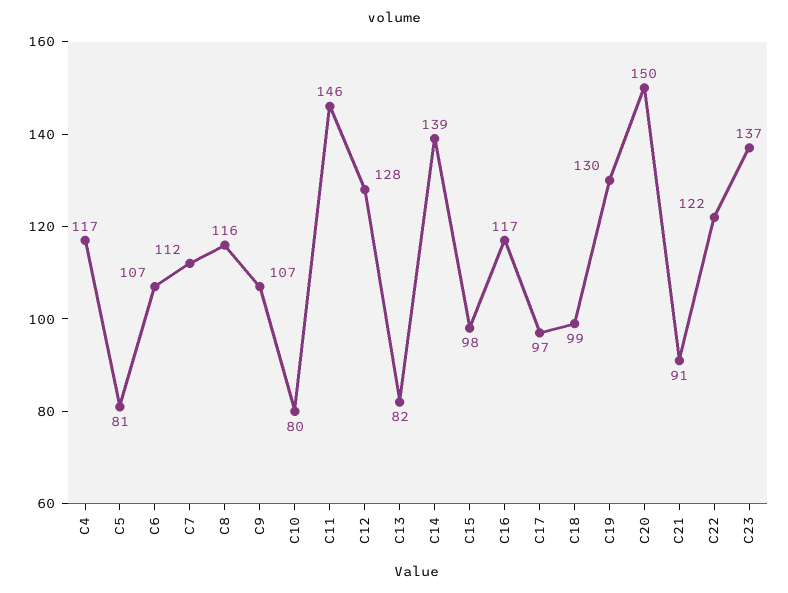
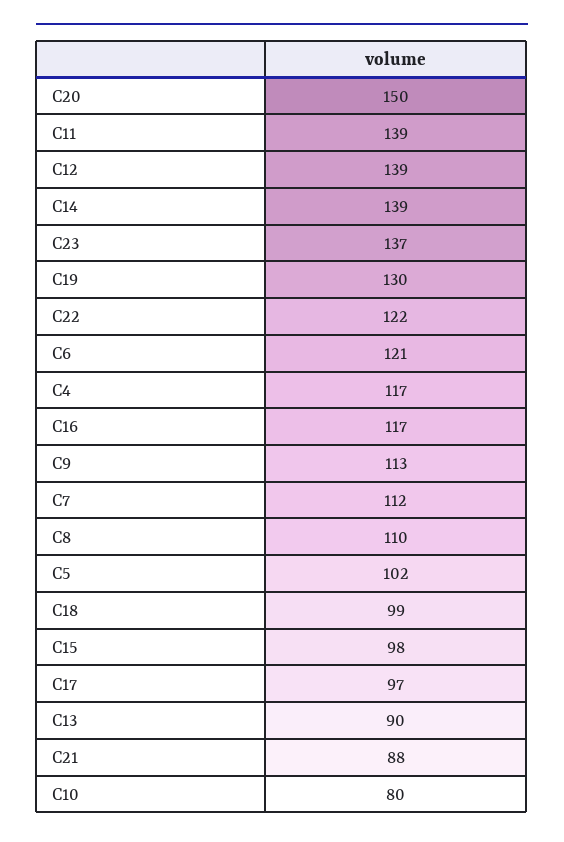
  {
    "C4": 117,
-   "C5": 81,
+   "C5": 102,
-   "C6": 107,
+   "C6": 121,
    "C7": 112,
-   "C8": 116,
+   "C8": 110,
-   "C9": 107,
+   "C9": 113,
    "C10": 80,
-   "C11": 146,
+   "C11": 139,
-   "C12": 128,
+   "C12": 139,
-   "C13": 82,
+   "C13": 90,
    "C14": 139,
    "C15": 98,
    "C16": 117,
    "C17": 97,
    "C18": 99,
    "C19": 130,
    "C20": 150,
-   "C21": 91,
+   "C21": 88,
    "C22": 122,
    "C23": 137
  }

